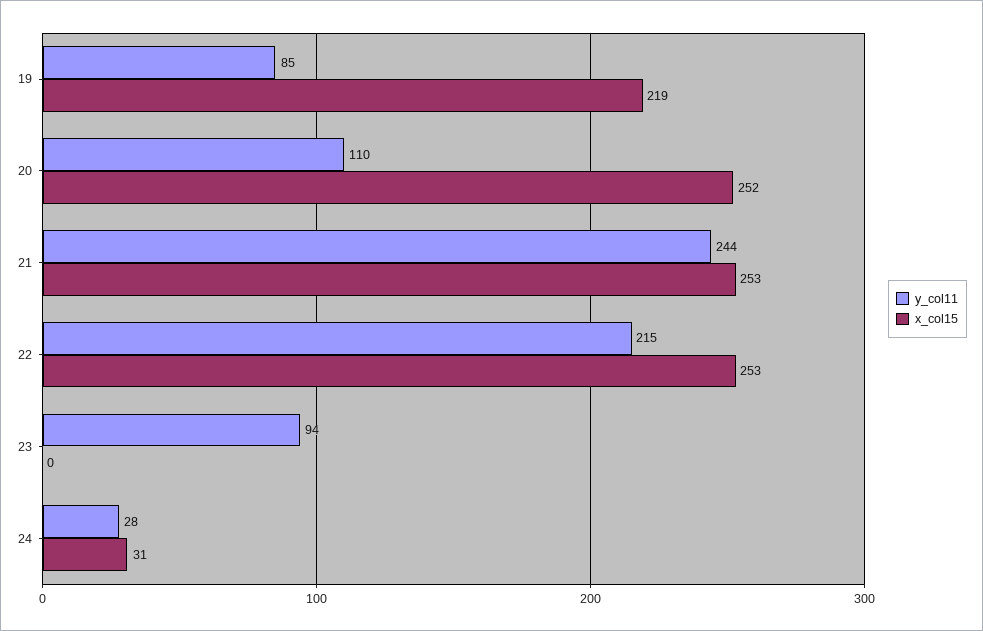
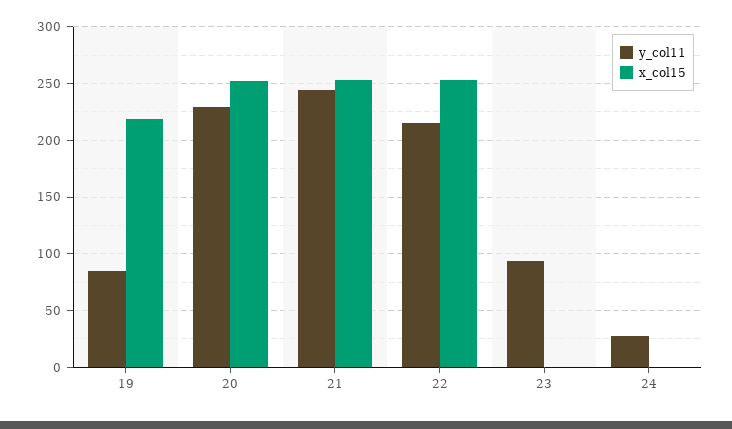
  {
    "y_col11": {
      "19": 85,
-     "20": 110,
+     "20": 230,
      "21": 244,
      "22": 215,
      "23": 94,
      "24": 28
    },
    "x_col15": {
      "19": 219,
      "20": 252,
      "21": 253,
      "22": 253,
      "23": 0,
-     "24": 31
+     "24": 0
    }
  }

